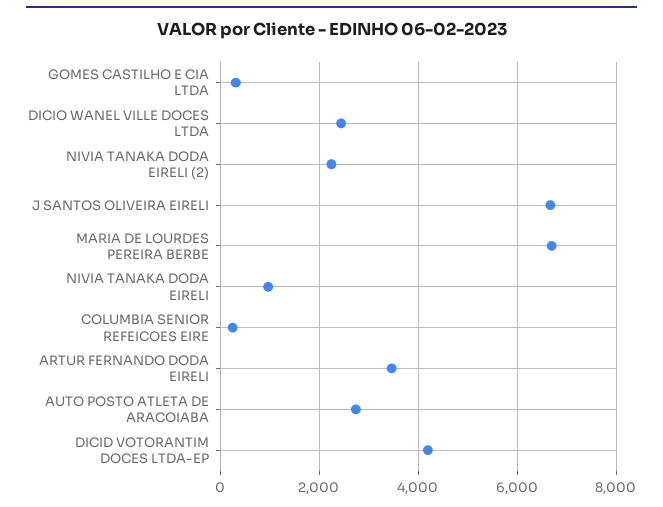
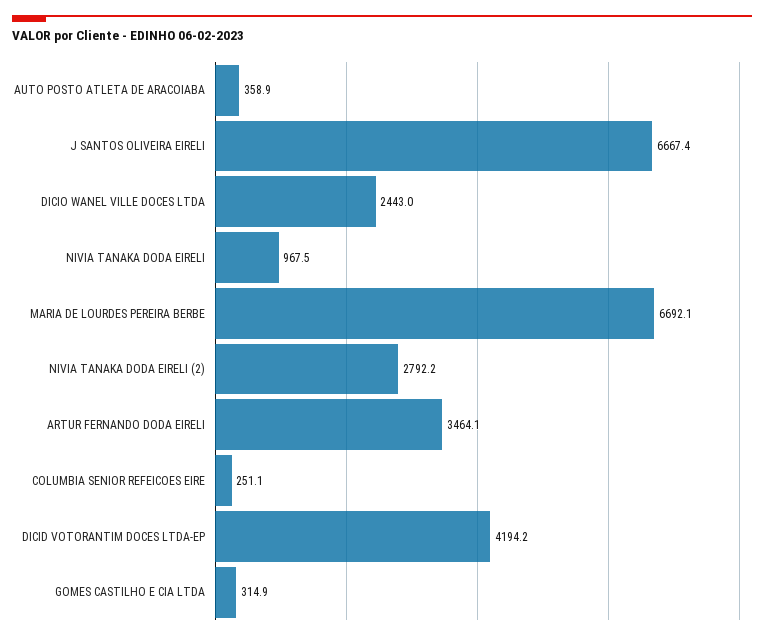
  {
    "GOMES CASTILHO E CIA LTDA": 314.9,
    "DICIO WANEL VILLE DOCES LTDA": 2443,
-   "NIVIA TANAKA DODA EIRELI (2)": 2200,
+   "NIVIA TANAKA DODA EIRELI (2)": 2792.2,
    "J SANTOS OLIVEIRA EIRELI": 6667.4,
    "MARIA DE LOURDES PEREIRA BERBE": 6692.1,
    "NIVIA TANAKA DODA EIRELI": 967.5,
    "COLUMBIA SENIOR REFEICOES EIRE": 251.1,
    "ARTUR FERNANDO DODA EIRELI": 3464.1,
-   "AUTO POSTO ATLETA DE ARACOIABA": 2800,
+   "AUTO POSTO ATLETA DE ARACOIABA": 358.9,
    "DICID VOTORANTIM DOCES LTDA-EP": 4194.2
  }

